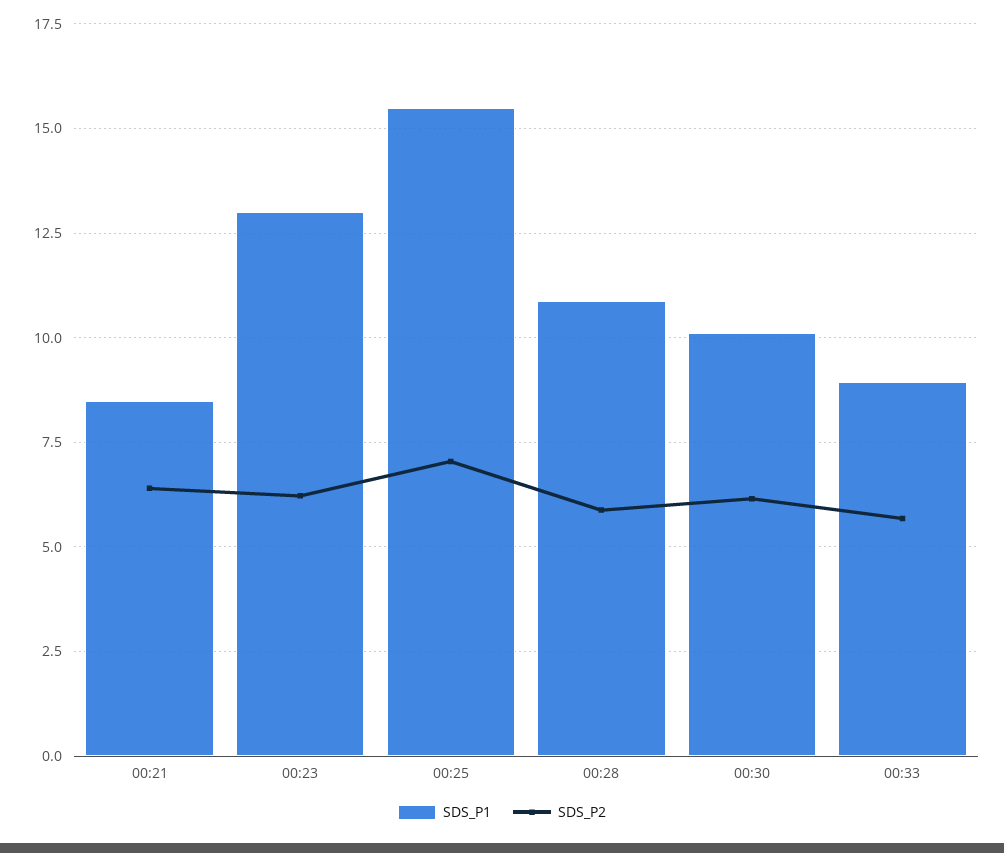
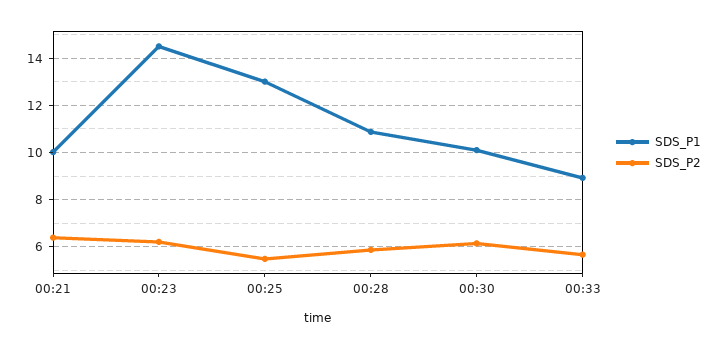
  {
    "SDS_P1": {
-     "00:21": 8.5,
+     "00:21": 10,
-     "00:23": 13,
+     "00:23": 14.5,
-     "00:25": 15.5,
+     "00:25": 13,
      "00:28": 11,
      "00:30": 10,
      "00:33": 9
    },
    "SDS_P2": {
      "00:21": 6.5,
      "00:23": 6.25,
-     "00:25": 7,
+     "00:25": 5.5,
      "00:28": 6,
      "00:30": 6.25,
      "00:33": 5.75
    }
  }

